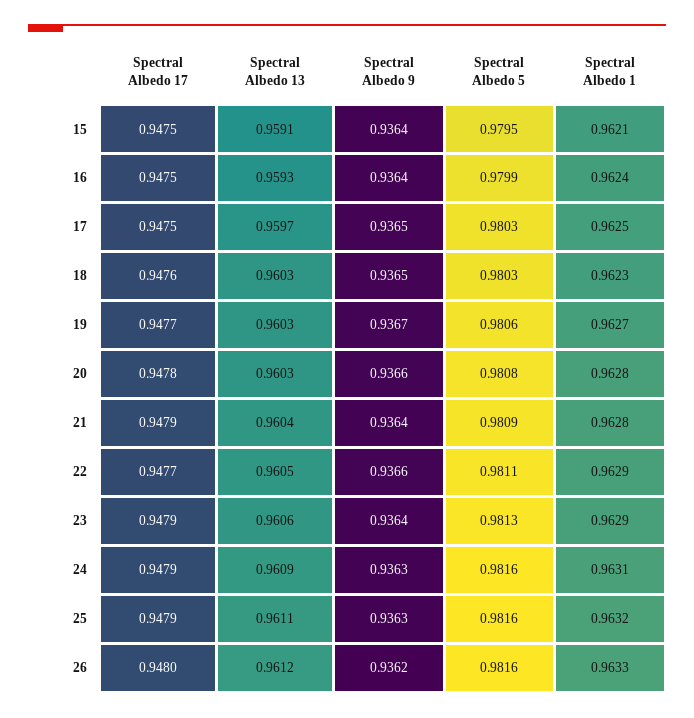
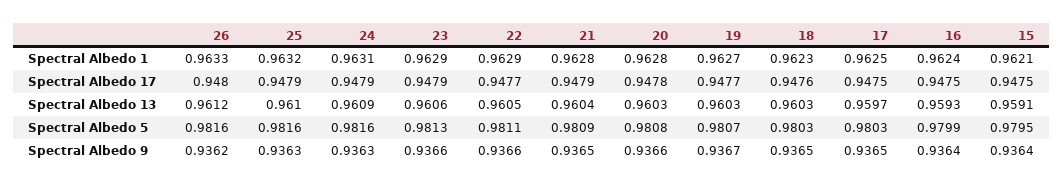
  {
    "Spectral Albedo 17": {
      "15": 0.9475,
      "16": 0.9475,
      "17": 0.9475,
      "18": 0.9476,
      "19": 0.9477,
      "20": 0.9478,
      "21": 0.9479,
      "22": 0.9477,
      "23": 0.9479,
      "24": 0.9479,
      "25": 0.9479,
      "26": 0.948
    },
    "Spectral Albedo 13": {
      "15": 0.9591,
      "16": 0.9593,
      "17": 0.9597,
      "18": 0.9603,
      "19": 0.9603,
      "20": 0.9603,
      "21": 0.9604,
      "22": 0.9605,
      "23": 0.9606,
      "24": 0.9609,
-     "25": 0.9611,
+     "25": 0.961,
      "26": 0.9612
    },
    "Spectral Albedo 9": {
      "15": 0.9364,
      "16": 0.9364,
      "17": 0.9365,
      "18": 0.9365,
      "19": 0.9367,
      "20": 0.9366,
-     "21": 0.9364,
+     "21": 0.9365,
      "22": 0.9366,
-     "23": 0.9364,
+     "23": 0.9366,
      "24": 0.9363,
      "25": 0.9363,
      "26": 0.9362
    },
    "Spectral Albedo 5": {
      "15": 0.9795,
      "16": 0.9799,
      "17": 0.9803,
      "18": 0.9803,
-     "19": 0.9806,
+     "19": 0.9807,
      "20": 0.9808,
      "21": 0.9809,
      "22": 0.9811,
      "23": 0.9813,
      "24": 0.9816,
      "25": 0.9816,
      "26": 0.9816
    },
    "Spectral Albedo 1": {
      "15": 0.9621,
      "16": 0.9624,
      "17": 0.9625,
      "18": 0.9623,
      "19": 0.9627,
      "20": 0.9628,
      "21": 0.9628,
      "22": 0.9629,
      "23": 0.9629,
      "24": 0.9631,
      "25": 0.9632,
      "26": 0.9633
    }
  }

